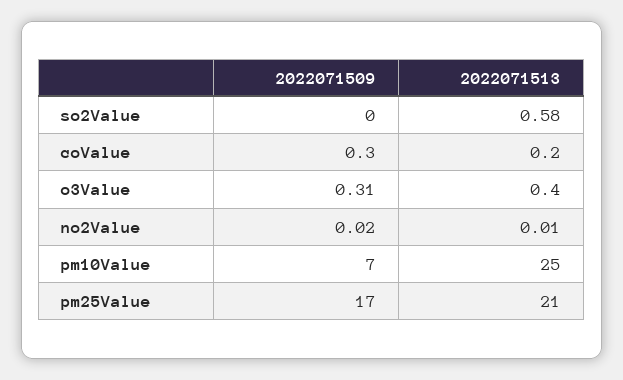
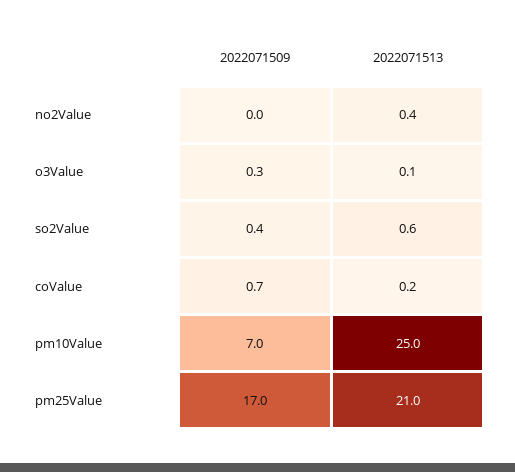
  {
    "2022071509": {
-     "so2Value": 0,
+     "so2Value": 0.4,
-     "coValue": 0.3,
+     "coValue": 0.7,
      "o3Value": 0.31,
      "no2Value": 0.02,
      "pm10Value": 7,
      "pm25Value": 17
    },
    "2022071513": {
      "so2Value": 0.58,
      "coValue": 0.2,
-     "o3Value": 0.4,
+     "o3Value": 0.1,
-     "no2Value": 0.01,
+     "no2Value": 0.4,
      "pm10Value": 25,
      "pm25Value": 21
    }
  }

